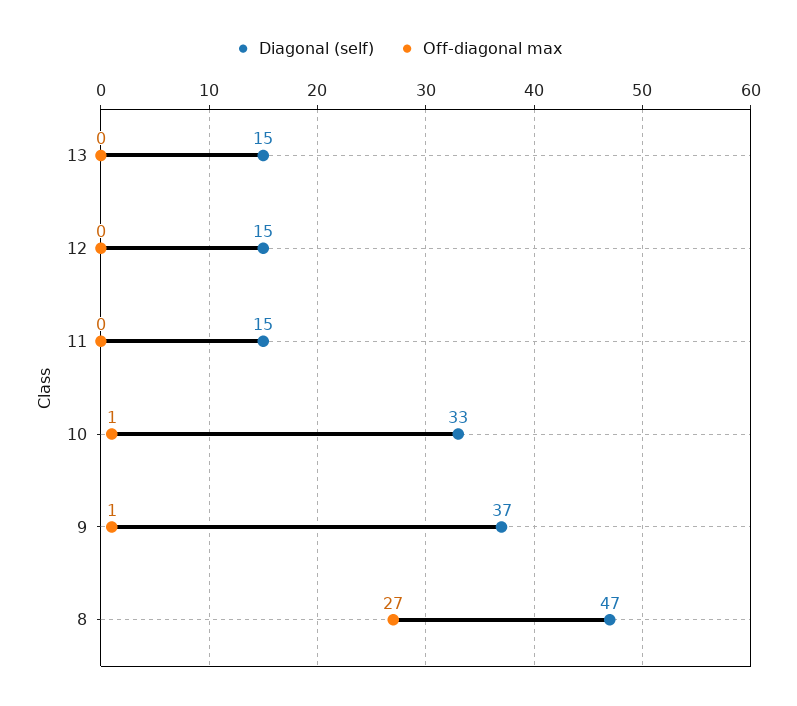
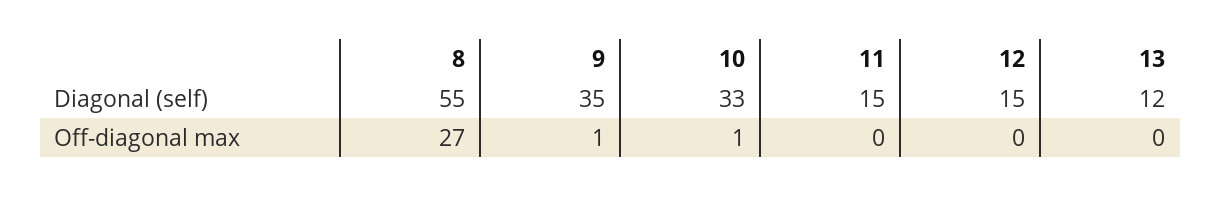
  {
    "Diagonal (self)": {
-     "13": 15,
+     "13": 12,
      "12": 15,
      "11": 15,
      "10": 33,
-     "9": 37,
+     "9": 35,
-     "8": 47
+     "8": 55
    },
    "Off-diagonal max": {
      "13": 0,
      "12": 0,
      "11": 0,
      "10": 1,
      "9": 1,
      "8": 27
    }
  }

